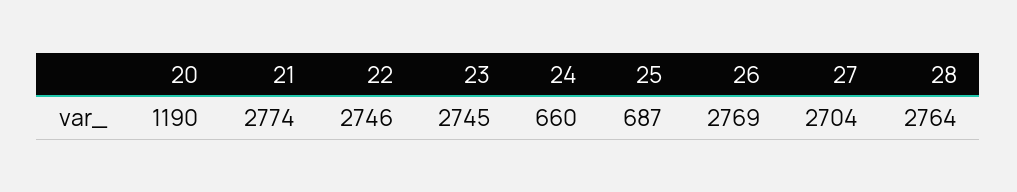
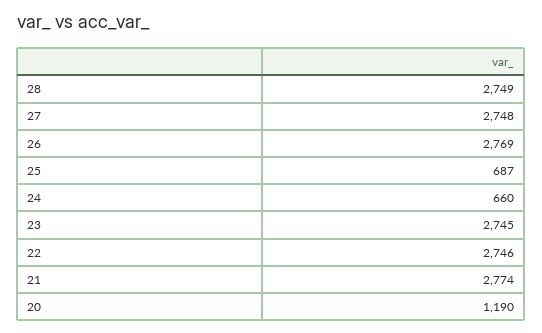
  {
    "20": 1190,
    "21": 2774,
    "22": 2746,
    "23": 2745,
    "24": 660,
    "25": 687,
    "26": 2769,
-   "27": 2704,
+   "27": 2748,
-   "28": 2764
+   "28": 2749
  }

